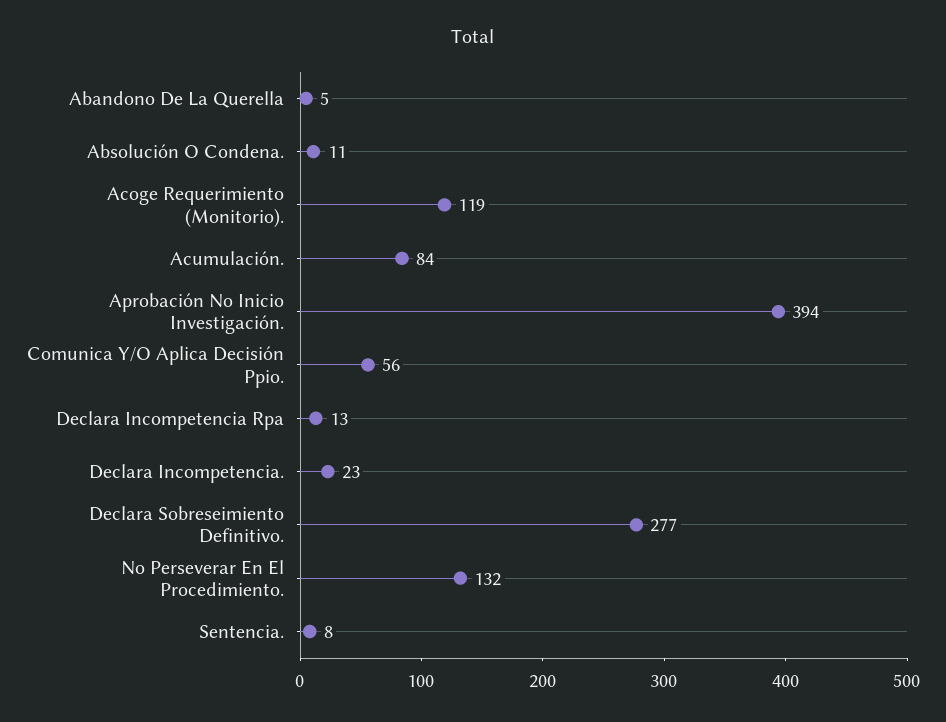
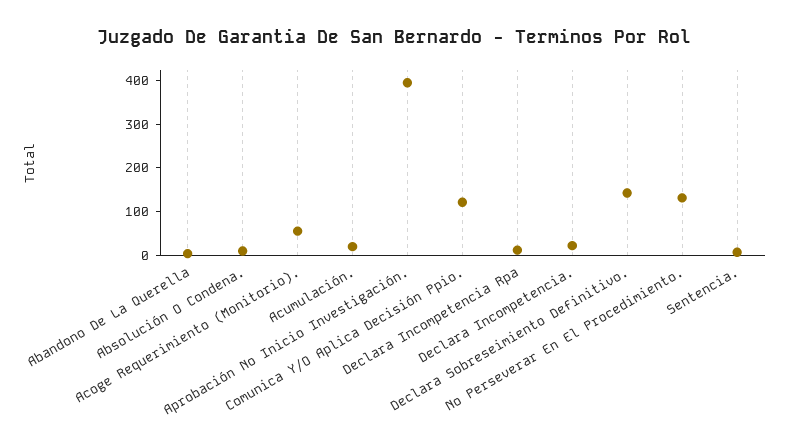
  {
    "Abandono De La Querella": 5,
    "Absolución O Condena.": 11,
-   "Acoge Requerimiento (Monitorio).": 119,
+   "Acoge Requerimiento (Monitorio).": 60,
-   "Acumulación.": 84,
+   "Acumulación.": 20,
    "Aprobación No Inicio Investigación.": 394,
-   "Comunica Y/O Aplica Decisión Ppio.": 56,
+   "Comunica Y/O Aplica Decisión Ppio.": 120,
    "Declara Incompetencia Rpa": 13,
    "Declara Incompetencia.": 23,
-   "Declara Sobreseimiento Definitivo.": 277,
+   "Declara Sobreseimiento Definitivo.": 140,
    "No Perseverar En El Procedimiento.": 132,
    "Sentencia.": 8
  }

